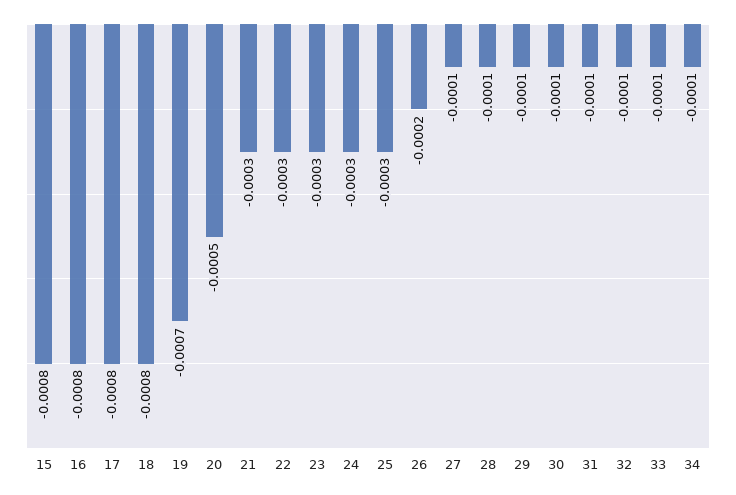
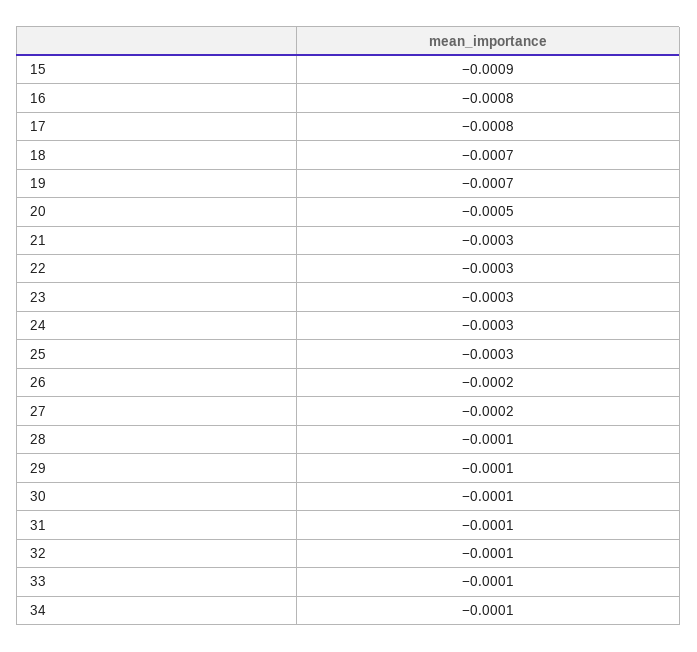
  {
-   "15": -0.0008,
+   "15": -0.0009,
    "16": -0.0008,
    "17": -0.0008,
-   "18": -0.0008,
+   "18": -0.0007,
    "19": -0.0007,
    "20": -0.0005,
    "21": -0.0003,
    "22": -0.0003,
    "23": -0.0003,
    "24": -0.0003,
    "25": -0.0003,
    "26": -0.0002,
-   "27": -0.0001,
+   "27": -0.0002,
    "28": -0.0001,
    "29": -0.0001,
    "30": -0.0001,
    "31": -0.0001,
    "32": -0.0001,
    "33": -0.0001,
    "34": -0.0001
  }

